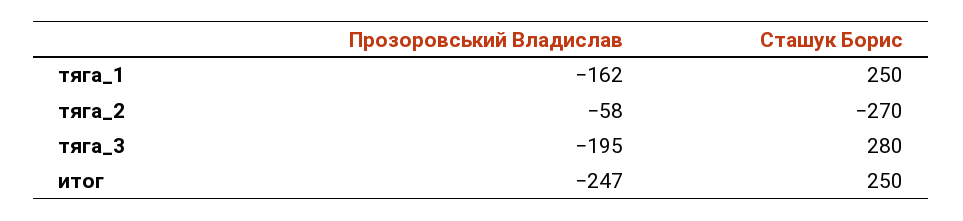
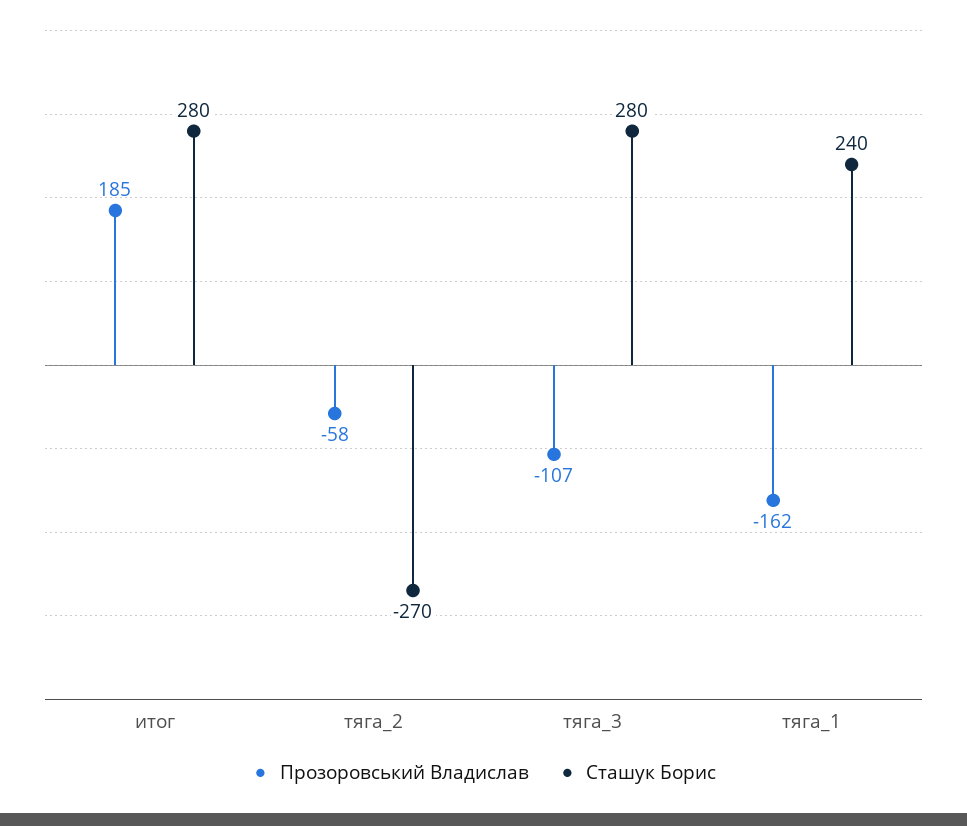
  {
    "Прозоровський Владислав": {
      "тяга_1": -162,
      "тяга_2": -58,
-     "тяга_3": -195,
+     "тяга_3": -107,
-     "итог": -247
+     "итог": 185
    },
    "Сташук Борис": {
-     "тяга_1": 250,
+     "тяга_1": 240,
      "тяга_2": -270,
      "тяга_3": 280,
-     "итог": 250
+     "итог": 280
    }
  }

